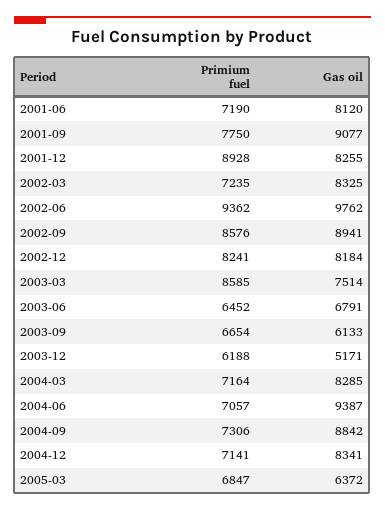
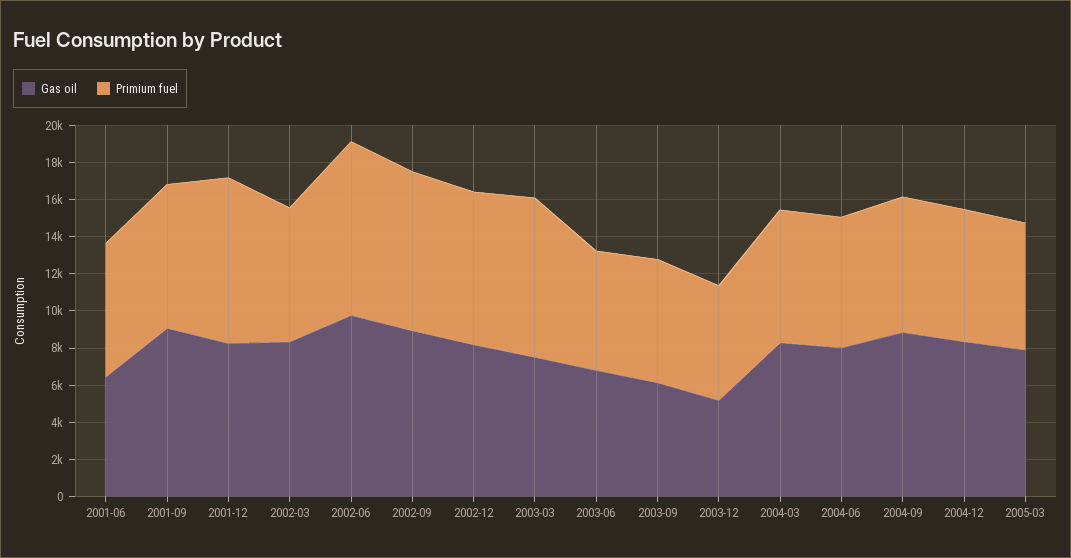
  {
    "Primium fuel": {
      "2001-06": 7190,
      "2001-09": 7750,
      "2001-12": 8928,
      "2002-03": 7235,
      "2002-06": 9362,
      "2002-09": 8576,
      "2002-12": 8241,
      "2003-03": 8585,
      "2003-06": 6452,
      "2003-09": 6654,
      "2003-12": 6188,
      "2004-03": 7164,
      "2004-06": 7057,
      "2004-09": 7306,
      "2004-12": 7141,
      "2005-03": 6847
    },
    "Gas oil": {
-     "2001-06": 8120,
+     "2001-06": 6500,
      "2001-09": 9077,
      "2001-12": 8255,
      "2002-03": 8325,
      "2002-06": 9762,
      "2002-09": 8941,
      "2002-12": 8184,
      "2003-03": 7514,
      "2003-06": 6791,
      "2003-09": 6133,
      "2003-12": 5171,
      "2004-03": 8285,
-     "2004-06": 9387,
+     "2004-06": 8000,
      "2004-09": 8842,
      "2004-12": 8341,
-     "2005-03": 6372
+     "2005-03": 8000
    }
  }

